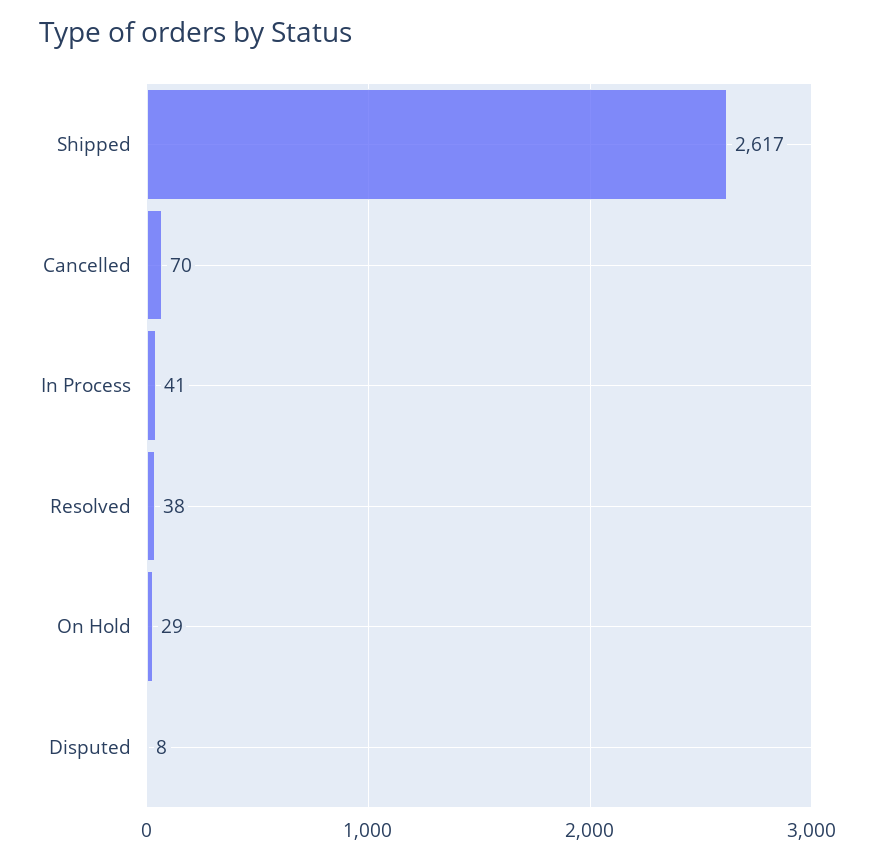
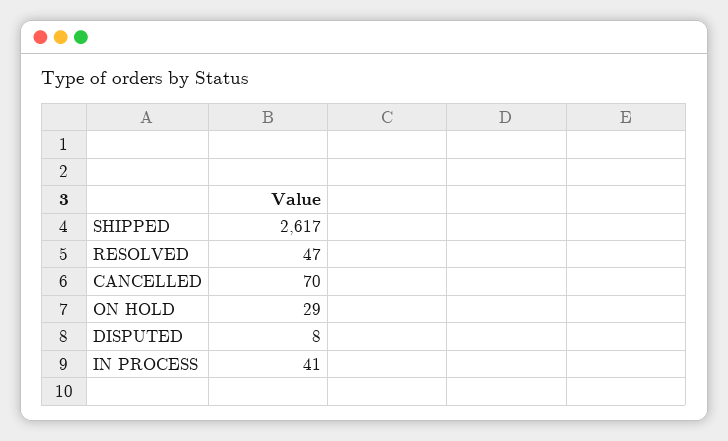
  {
    "Shipped": 2617,
    "Cancelled": 70,
    "In Process": 41,
-   "Resolved": 38,
+   "Resolved": 47,
    "On Hold": 29,
    "Disputed": 8
  }

